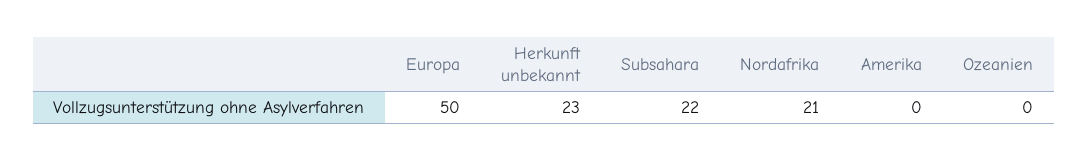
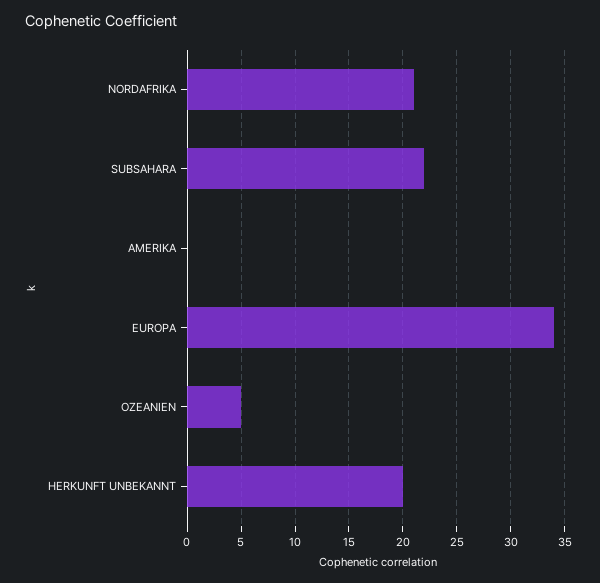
  {
-   "Europa": 50,
+   "Europa": 34,
-   "Herkunft unbekannt": 23,
+   "Herkunft unbekannt": 20,
    "Subsahara": 22,
    "Nordafrika": 21,
    "Amerika": 0,
-   "Ozeanien": 0
+   "Ozeanien": 5
  }

